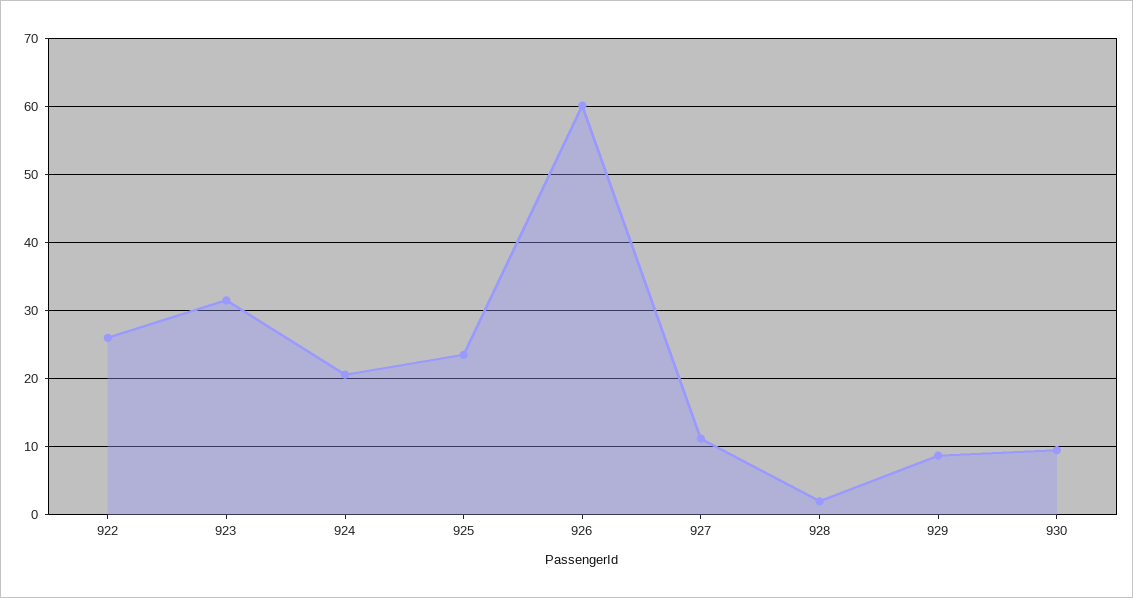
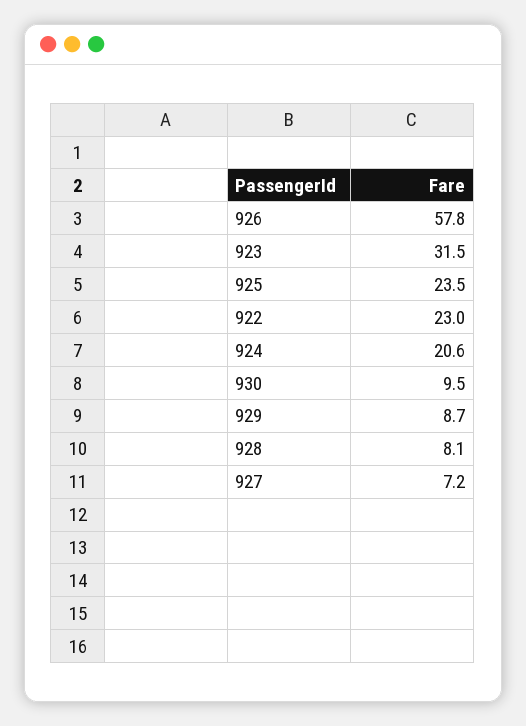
  {
-   "922": 26,
+   "922": 23,
    "923": 31.5,
    "924": 20.6,
    "925": 23.5,
-   "926": 60,
+   "926": 57.8,
-   "927": 11,
+   "927": 7.2,
-   "928": 2,
+   "928": 8.1,
    "929": 8.7,
    "930": 9.5
  }

